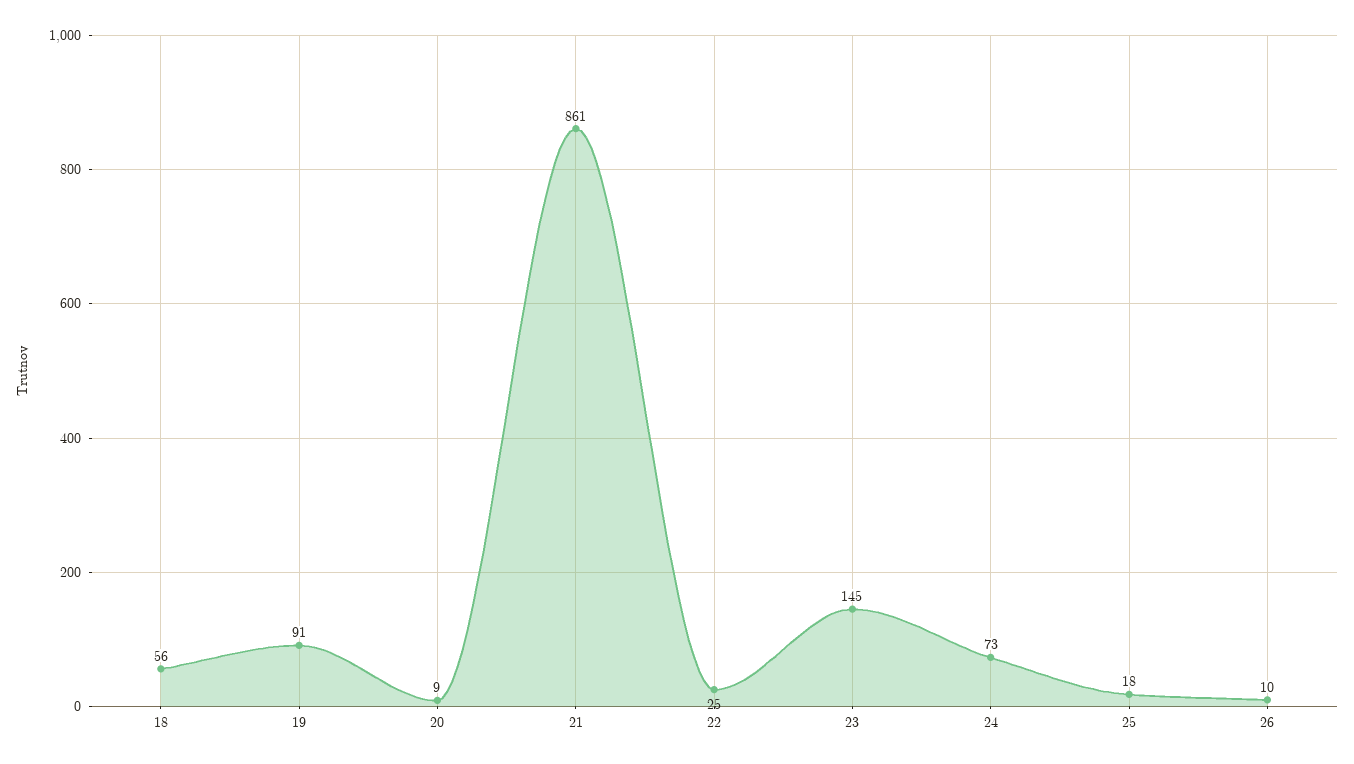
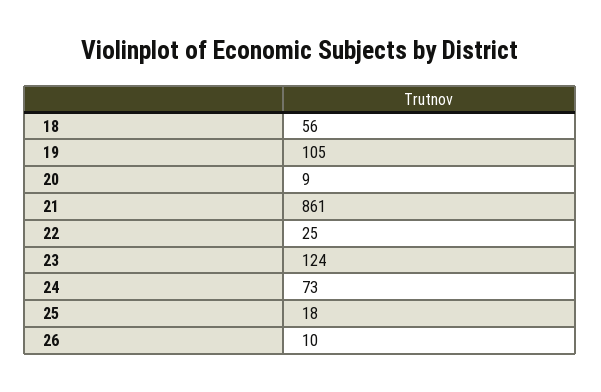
  {
    "18": 56,
-   "19": 91,
+   "19": 105,
    "20": 9,
    "21": 861,
    "22": 25,
-   "23": 145,
+   "23": 124,
    "24": 73,
    "25": 18,
    "26": 10
  }

